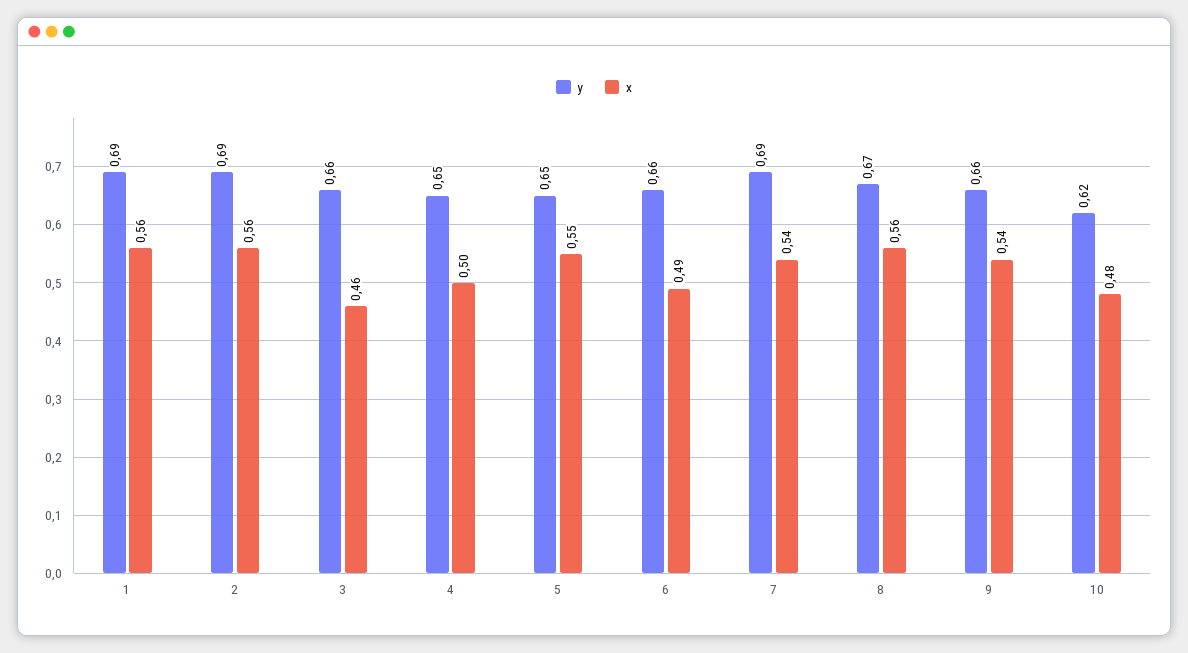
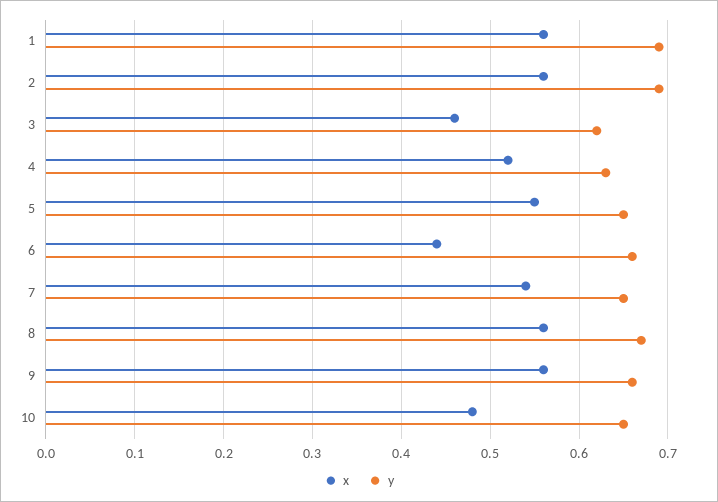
  {
    "y": {
      "1": 0.69,
      "2": 0.69,
-     "3": 0.66,
+     "3": 0.62,
-     "4": 0.65,
+     "4": 0.63,
      "5": 0.65,
      "6": 0.66,
-     "7": 0.69,
+     "7": 0.65,
      "8": 0.67,
      "9": 0.66,
-     "10": 0.62
+     "10": 0.65
    },
    "x": {
      "1": 0.56,
      "2": 0.56,
      "3": 0.46,
-     "4": 0.5,
+     "4": 0.52,
      "5": 0.55,
-     "6": 0.49,
+     "6": 0.44,
      "7": 0.54,
      "8": 0.56,
-     "9": 0.54,
+     "9": 0.56,
      "10": 0.48
    }
  }

